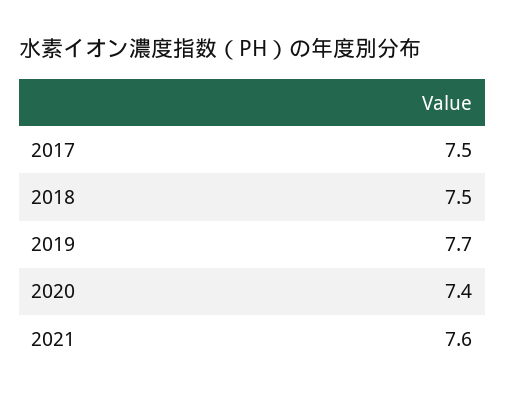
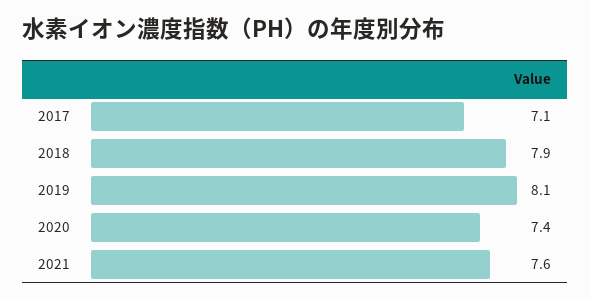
  {
-   "2017": 7.5,
+   "2017": 7.1,
-   "2018": 7.5,
+   "2018": 7.9,
-   "2019": 7.7,
+   "2019": 8.1,
    "2020": 7.4,
    "2021": 7.6
  }

